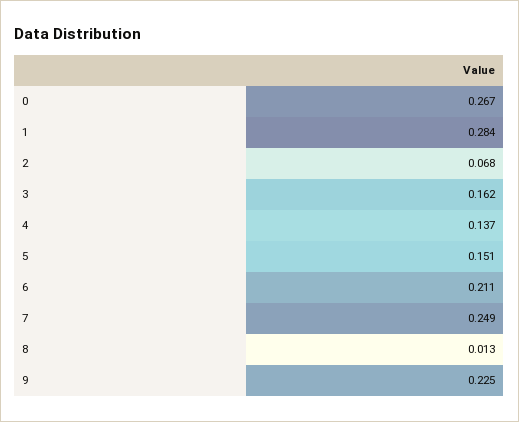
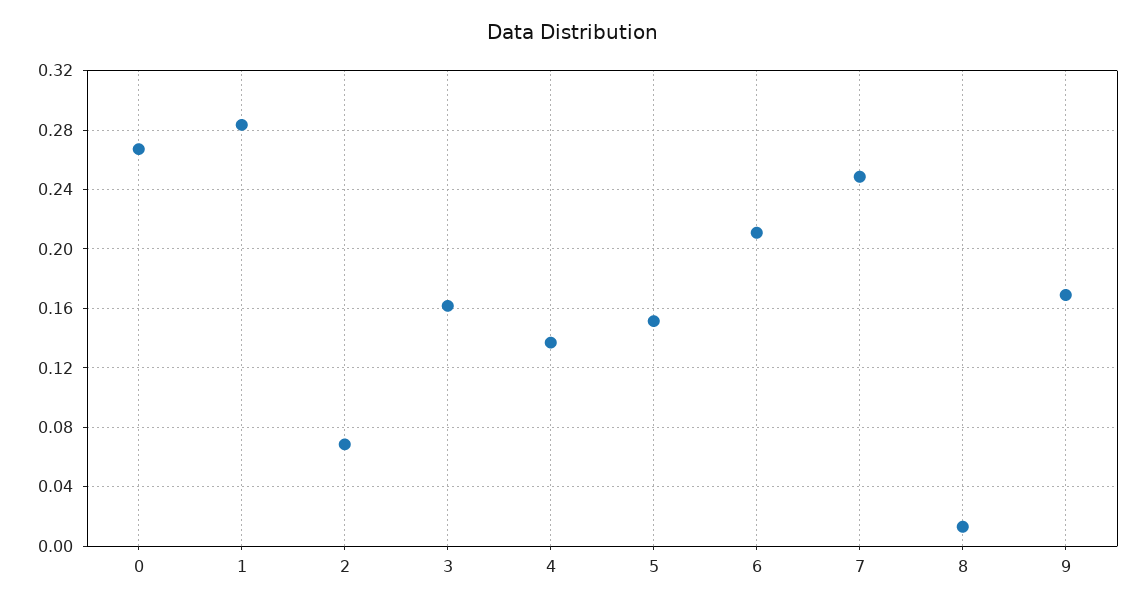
  {
    "0": 0.267,
    "1": 0.284,
    "2": 0.068,
    "3": 0.162,
    "4": 0.137,
    "5": 0.151,
    "6": 0.211,
    "7": 0.249,
    "8": 0.013,
-   "9": 0.225
+   "9": 0.17
  }

